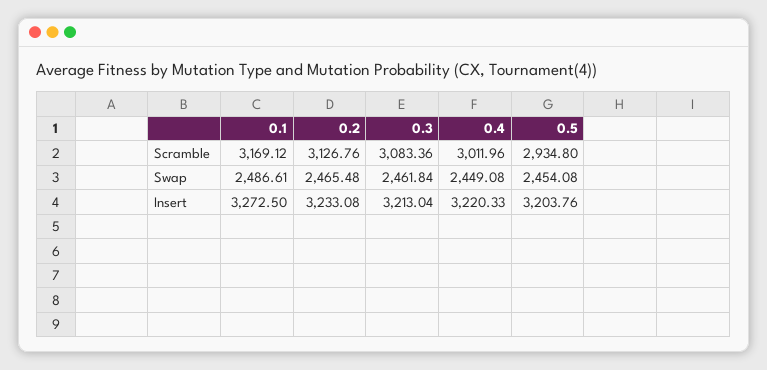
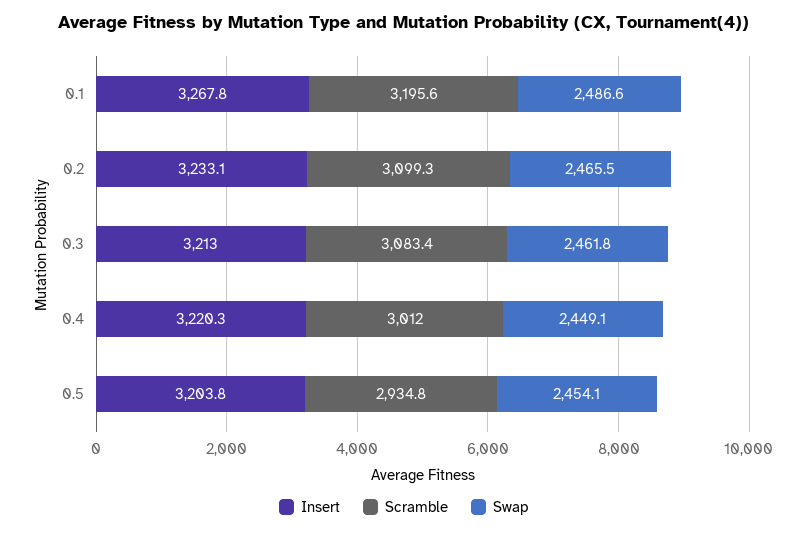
  {
    "Scramble": {
-     "0.1": 3169.12,
+     "0.1": 3195.6,
-     "0.2": 3126.76,
+     "0.2": 3099.3,
      "0.3": 3083.36,
      "0.4": 3011.96,
      "0.5": 2934.8
    },
    "Swap": {
      "0.1": 2486.61,
      "0.2": 2465.48,
      "0.3": 2461.84,
      "0.4": 2449.08,
      "0.5": 2454.08
    },
    "Insert": {
-     "0.1": 3272.5,
+     "0.1": 3267.8,
      "0.2": 3233.08,
      "0.3": 3213.04,
      "0.4": 3220.33,
      "0.5": 3203.76
    }
  }

